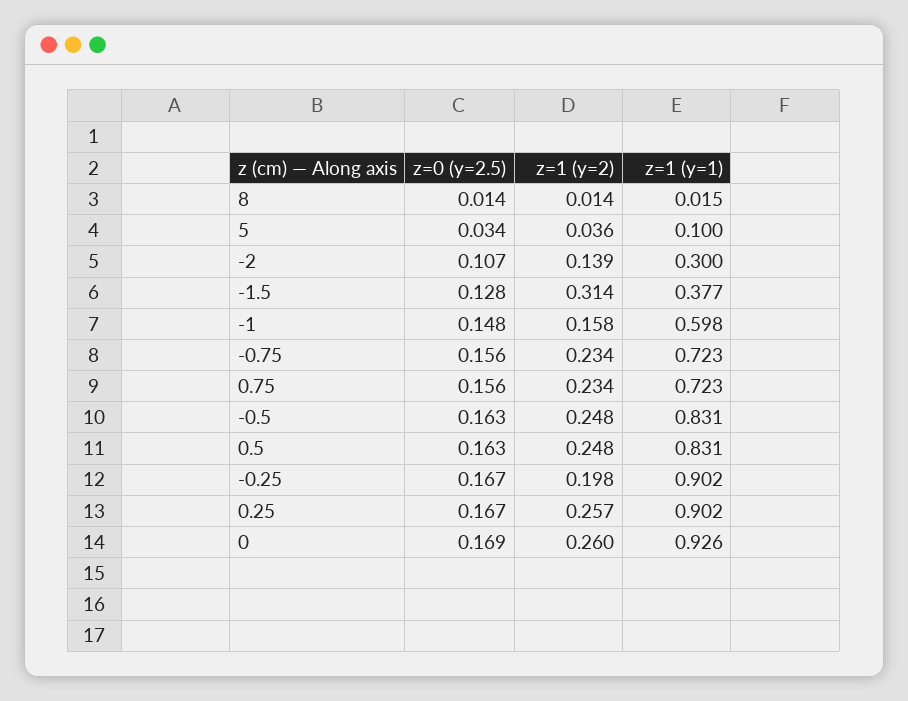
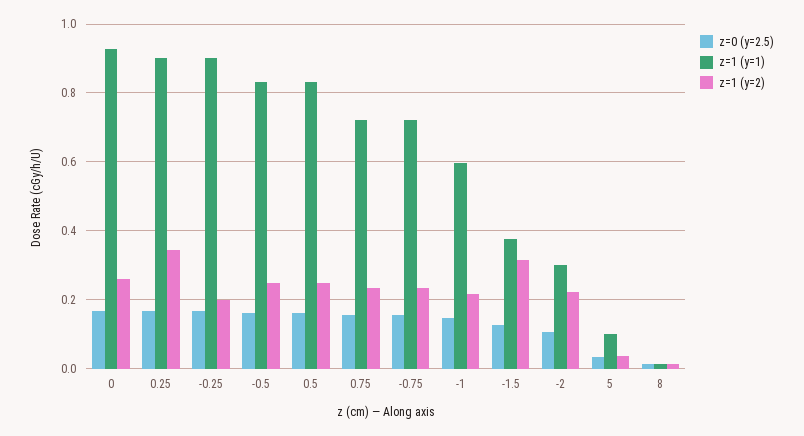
  {
    "z=0 (y=2.5)": {
      "8": 0.014,
      "5": 0.034,
      "-2": 0.107,
      "-1.5": 0.128,
      "-1": 0.148,
      "-0.75": 0.156,
      "0.75": 0.156,
      "-0.5": 0.163,
      "0.5": 0.163,
      "-0.25": 0.167,
      "0.25": 0.167,
      "0": 0.169
    },
    "z=1 (y=2)": {
      "8": 0.014,
      "5": 0.036,
-     "-2": 0.139,
+     "-2": 0.22,
      "-1.5": 0.314,
-     "-1": 0.158,
+     "-1": 0.22,
      "-0.75": 0.234,
      "0.75": 0.234,
      "-0.5": 0.248,
      "0.5": 0.248,
      "-0.25": 0.198,
-     "0.25": 0.257,
+     "0.25": 0.34,
      "0": 0.26
    },
    "z=1 (y=1)": {
      "8": 0.015,
      "5": 0.1,
      "-2": 0.3,
      "-1.5": 0.377,
      "-1": 0.598,
      "-0.75": 0.723,
      "0.75": 0.723,
      "-0.5": 0.831,
      "0.5": 0.831,
      "-0.25": 0.902,
      "0.25": 0.902,
      "0": 0.926
    }
  }

